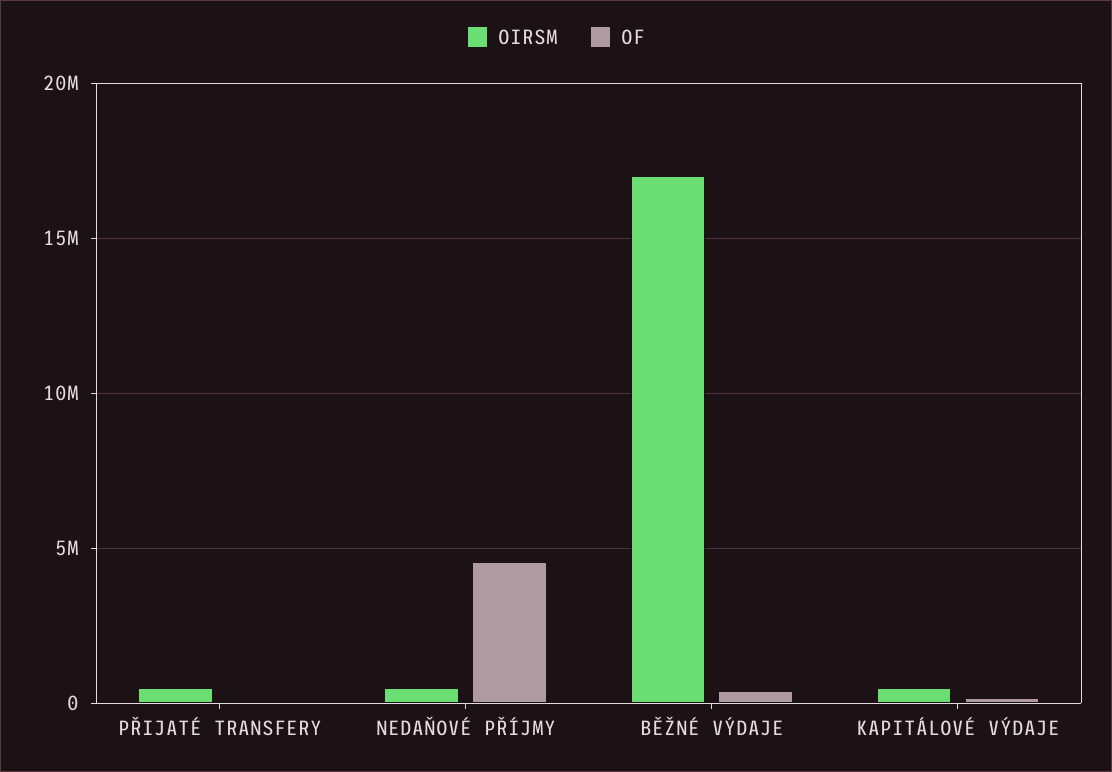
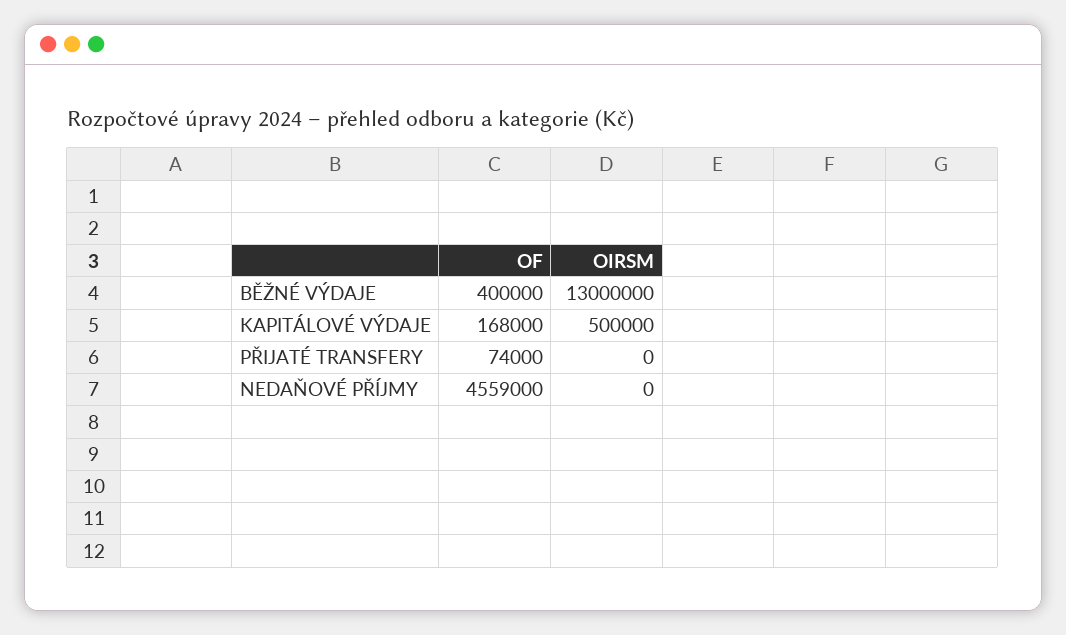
  {
    "OIRSM": {
-     "PŘIJATÉ TRANSFERY": 500000,
+     "PŘIJATÉ TRANSFERY": 0,
-     "NEDAŇOVÉ PŘÍJMY": 500000,
+     "NEDAŇOVÉ PŘÍJMY": 0,
-     "BĚŽNÉ VÝDAJE": 17000000,
+     "BĚŽNÉ VÝDAJE": 13000000,
      "KAPITÁLOVÉ VÝDAJE": 500000
    },
    "OF": {
      "PŘIJATÉ TRANSFERY": 74000,
      "NEDAŇOVÉ PŘÍJMY": 4559000,
      "BĚŽNÉ VÝDAJE": 400000,
      "KAPITÁLOVÉ VÝDAJE": 168000
    }
  }

